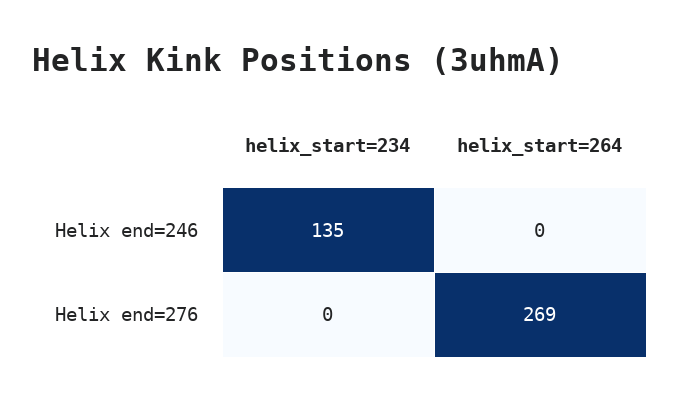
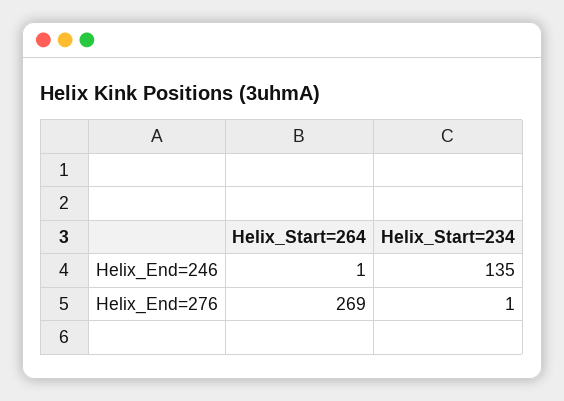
  {
    "helix_start=234": {
      "Helix end=246": 135,
-     "Helix end=276": 0
+     "Helix end=276": 1
    },
    "helix_start=264": {
-     "Helix end=246": 0,
+     "Helix end=246": 1,
      "Helix end=276": 269
    }
  }

